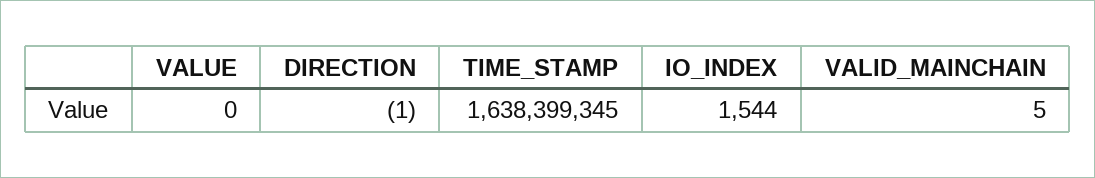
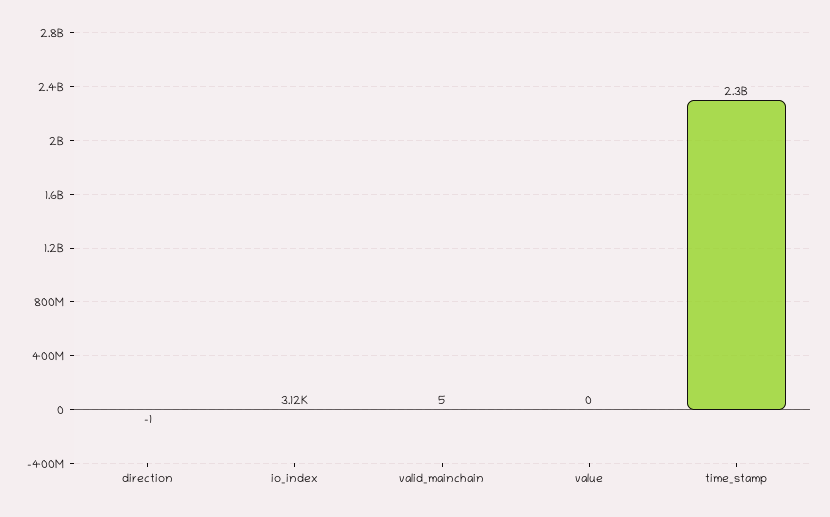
  {
    "VALUE": 0,
    "DIRECTION": -1,
-   "TIME_STAMP": 1638399345,
+   "TIME_STAMP": 2300000000,
-   "IO_INDEX": 1544,
+   "IO_INDEX": 3120,
    "VALID_MAINCHAIN": 5
  }

